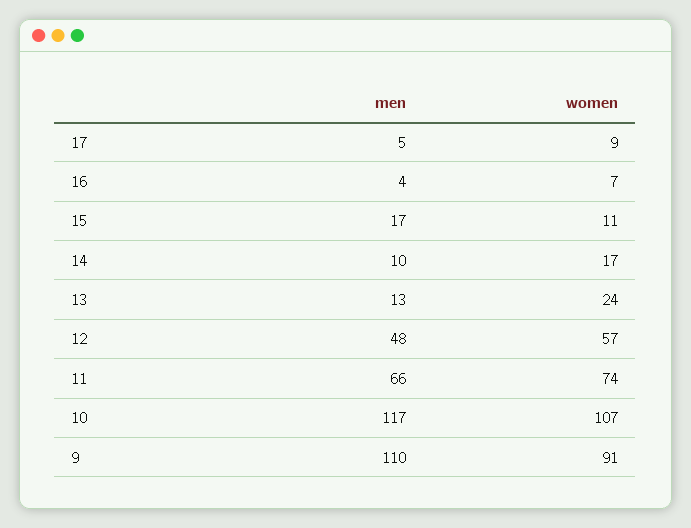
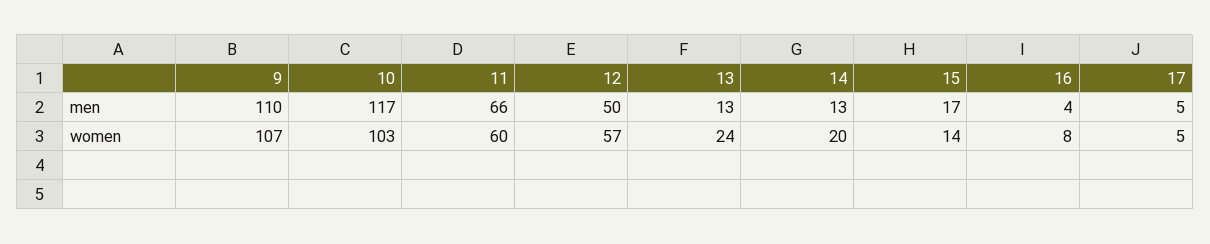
  {
    "men": {
      "17": 5,
      "16": 4,
      "15": 17,
-     "14": 10,
+     "14": 13,
      "13": 13,
-     "12": 48,
+     "12": 50,
      "11": 66,
      "10": 117,
      "9": 110
    },
    "women": {
-     "17": 9,
+     "17": 5,
-     "16": 7,
+     "16": 8,
-     "15": 11,
+     "15": 14,
-     "14": 17,
+     "14": 20,
      "13": 24,
      "12": 57,
-     "11": 74,
+     "11": 60,
-     "10": 107,
+     "10": 103,
-     "9": 91
+     "9": 107
    }
  }

